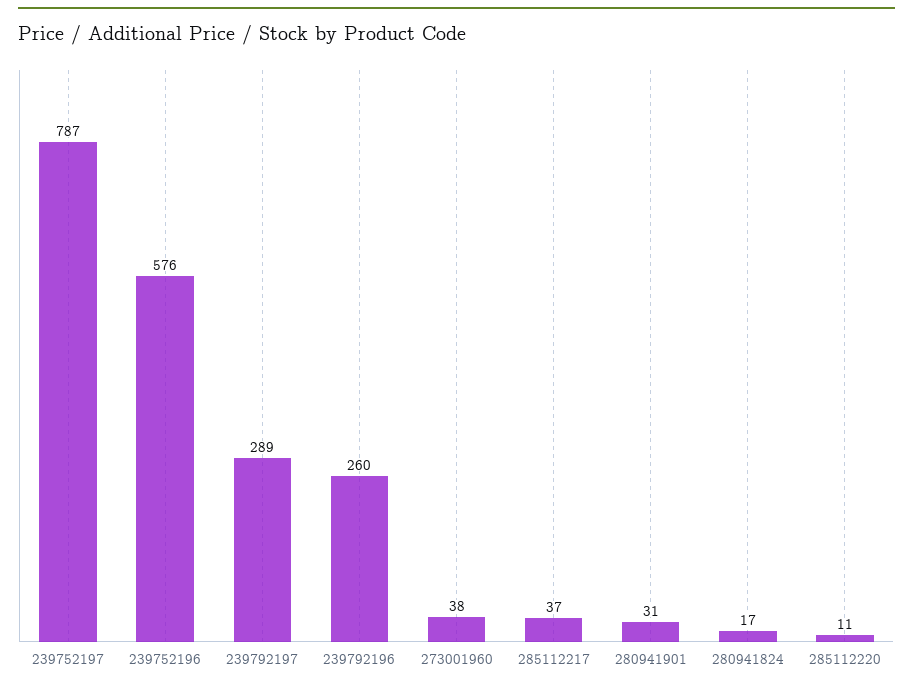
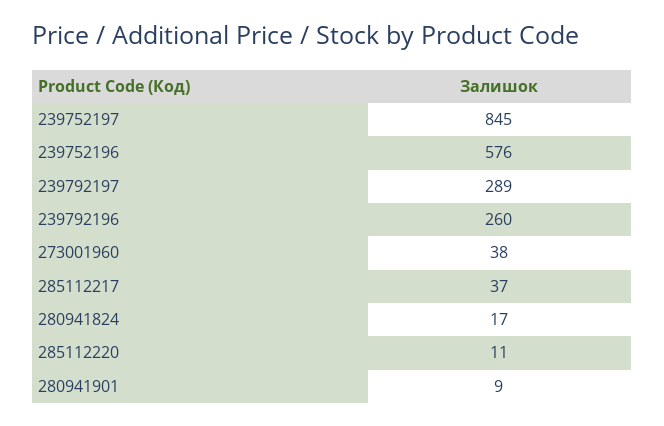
  {
-   "239752197": 787,
+   "239752197": 845,
    "239752196": 576,
    "239792197": 289,
    "239792196": 260,
    "273001960": 38,
    "285112217": 37,
-   "280941901": 31,
+   "280941901": 9,
    "280941824": 17,
    "285112220": 11
  }

